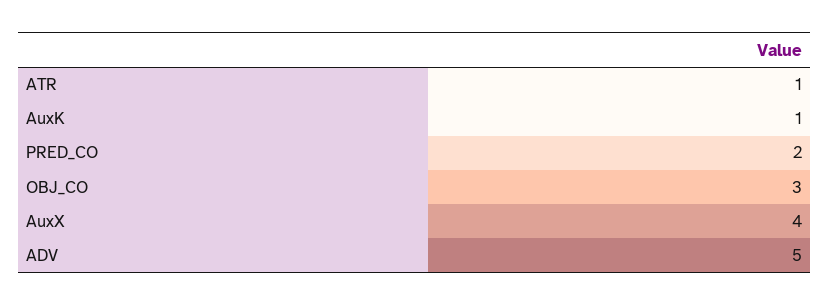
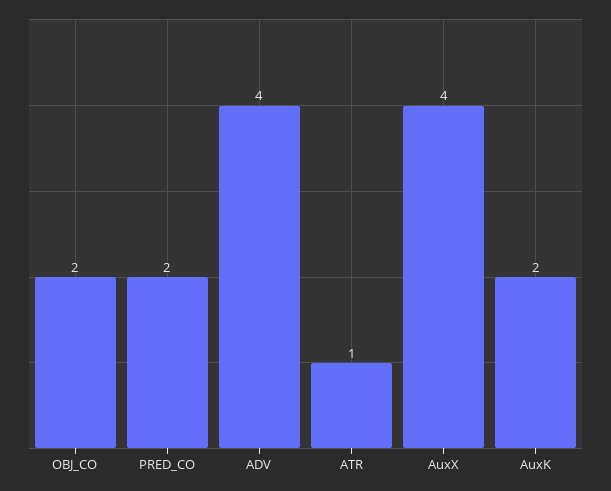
  {
    "ATR": 1,
-   "AuxK": 1,
+   "AuxK": 2,
    "PRED_CO": 2,
-   "OBJ_CO": 3,
+   "OBJ_CO": 2,
    "AuxX": 4,
-   "ADV": 5
+   "ADV": 4
  }

